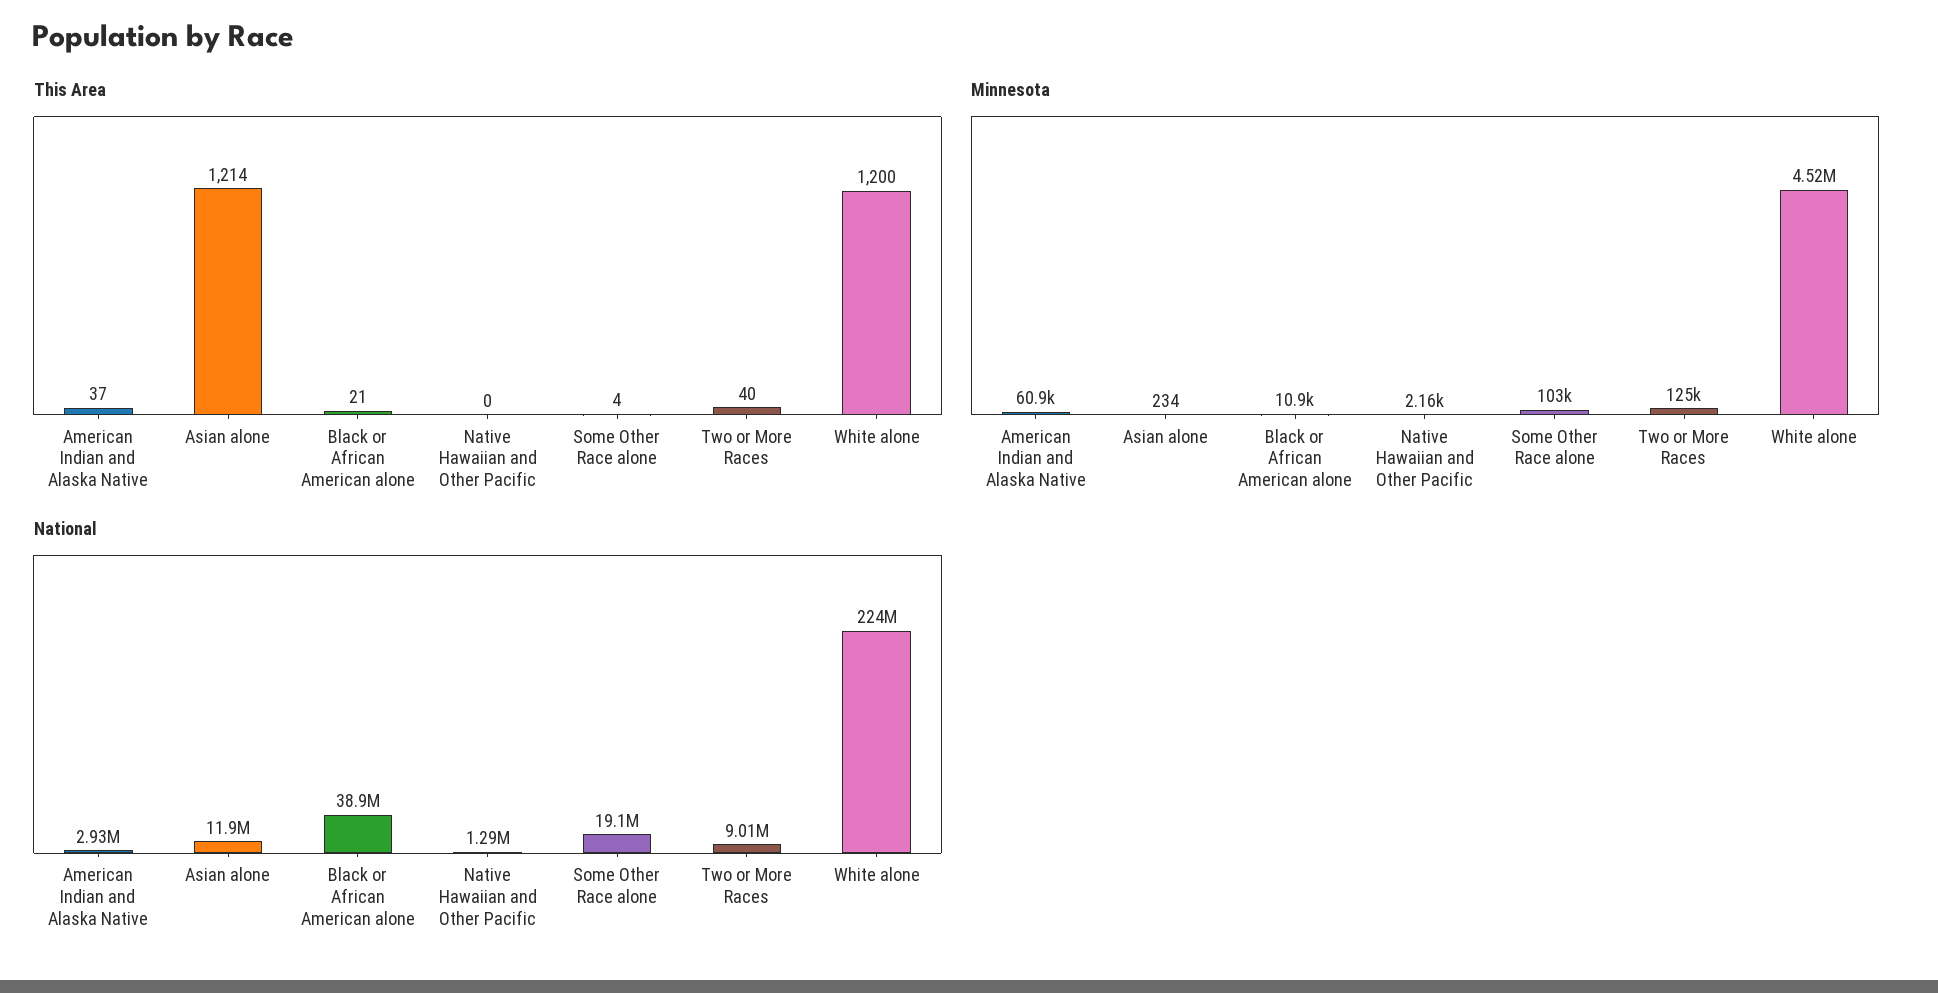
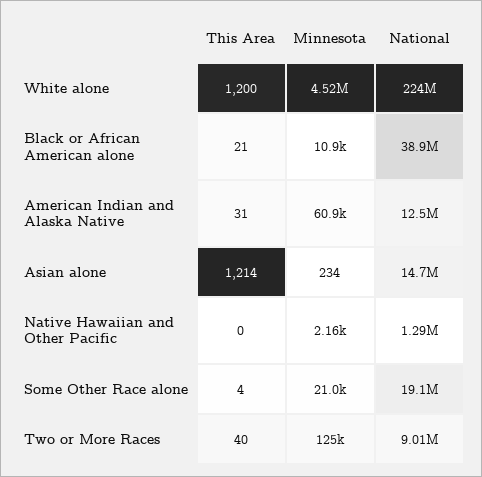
  {
    "This Area": {
-     "American Indian and Alaska Native": 37,
+     "American Indian and Alaska Native": 31,
      "Asian alone": 1214,
      "Black or African American alone": 21,
      "Native Hawaiian and Other Pacific": 0,
      "Some Other Race alone": 4,
      "Two or More Races": 40,
      "White alone": 1200
    },
    "Minnesota": {
      "American Indian and Alaska Native": 60900,
      "Asian alone": 234,
      "Black or African American alone": 10900,
      "Native Hawaiian and Other Pacific": 2160,
-     "Some Other Race alone": 103000,
+     "Some Other Race alone": 21000,
      "Two or More Races": 125000,
      "White alone": 4520000
    },
    "National": {
-     "American Indian and Alaska Native": 2930000,
+     "American Indian and Alaska Native": 12500000,
-     "Asian alone": 11900000,
+     "Asian alone": 14700000,
      "Black or African American alone": 38900000,
      "Native Hawaiian and Other Pacific": 1290000,
      "Some Other Race alone": 19100000,
      "Two or More Races": 9010000,
      "White alone": 224000000
    }
  }

